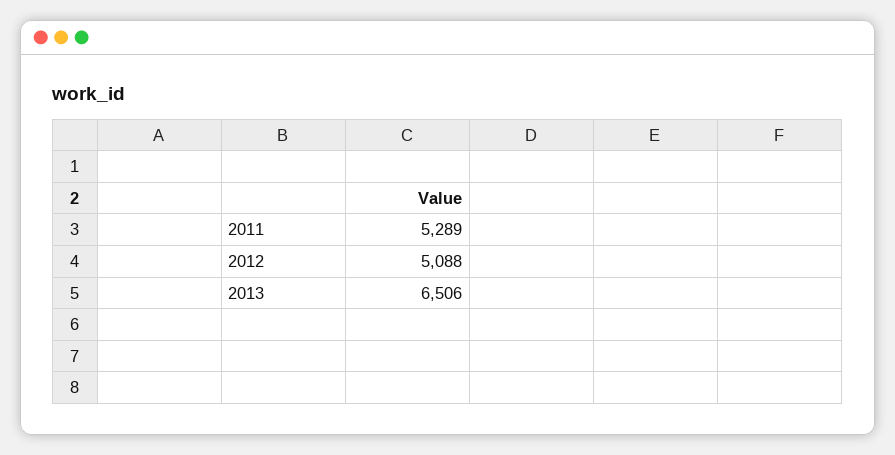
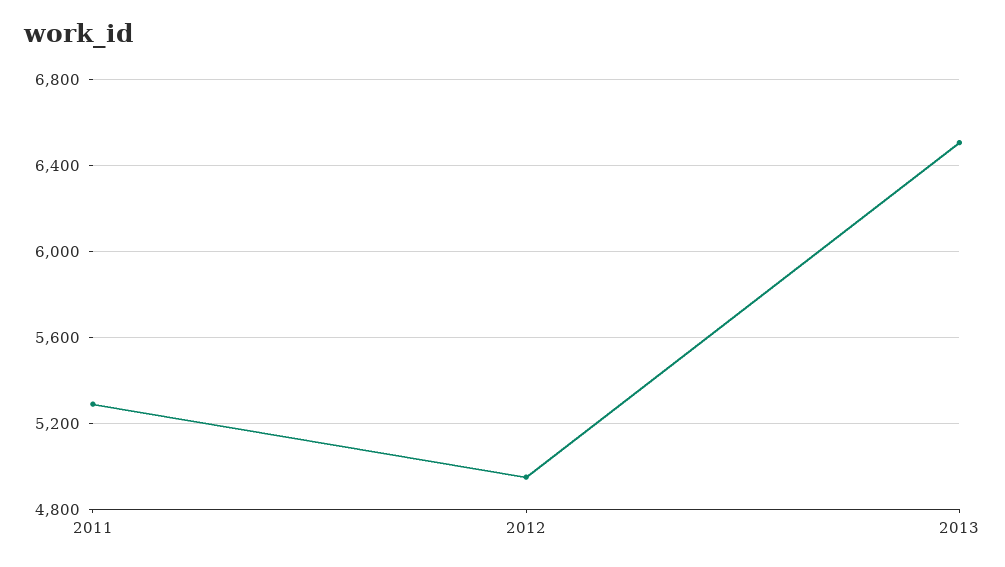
  {
    "2011": 5289,
-   "2012": 5088,
+   "2012": 4950,
    "2013": 6506
  }

